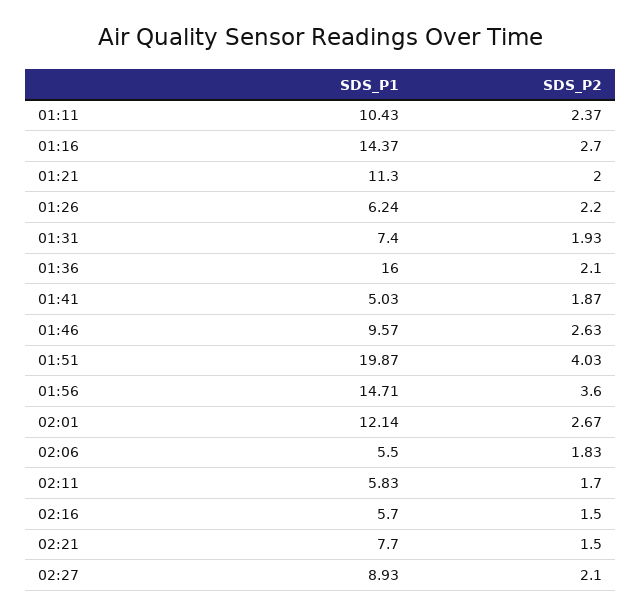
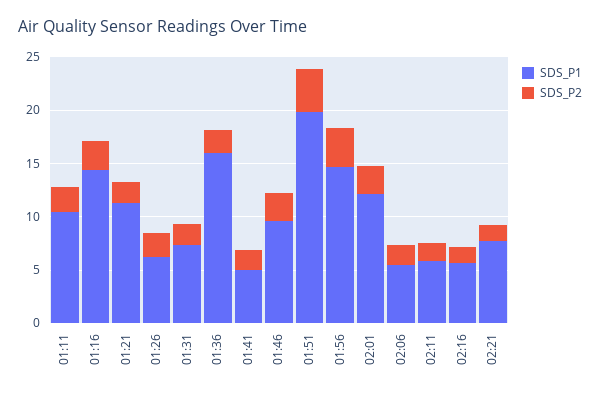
  {
    "SDS_P1": {
      "01:11": 10.43,
      "01:16": 14.37,
      "01:21": 11.3,
      "01:26": 6.24,
      "01:31": 7.4,
      "01:36": 16,
      "01:41": 5.03,
      "01:46": 9.57,
      "01:51": 19.87,
      "01:56": 14.71,
      "02:01": 12.14,
      "02:06": 5.5,
      "02:11": 5.83,
      "02:16": 5.7,
-     "02:21": 7.7,
+     "02:21": 7.7
-     "02:27": 8.93
    },
    "SDS_P2": {
      "01:11": 2.37,
      "01:16": 2.7,
      "01:21": 2,
      "01:26": 2.2,
      "01:31": 1.93,
      "01:36": 2.1,
      "01:41": 1.87,
      "01:46": 2.63,
      "01:51": 4.03,
      "01:56": 3.6,
      "02:01": 2.67,
      "02:06": 1.83,
      "02:11": 1.7,
      "02:16": 1.5,
-     "02:21": 1.5,
+     "02:21": 1.5
-     "02:27": 2.1
    }
  }

